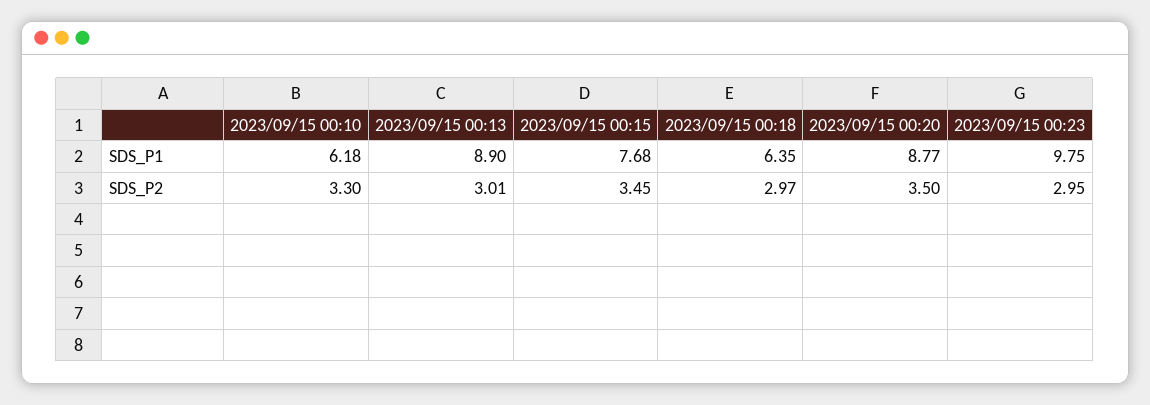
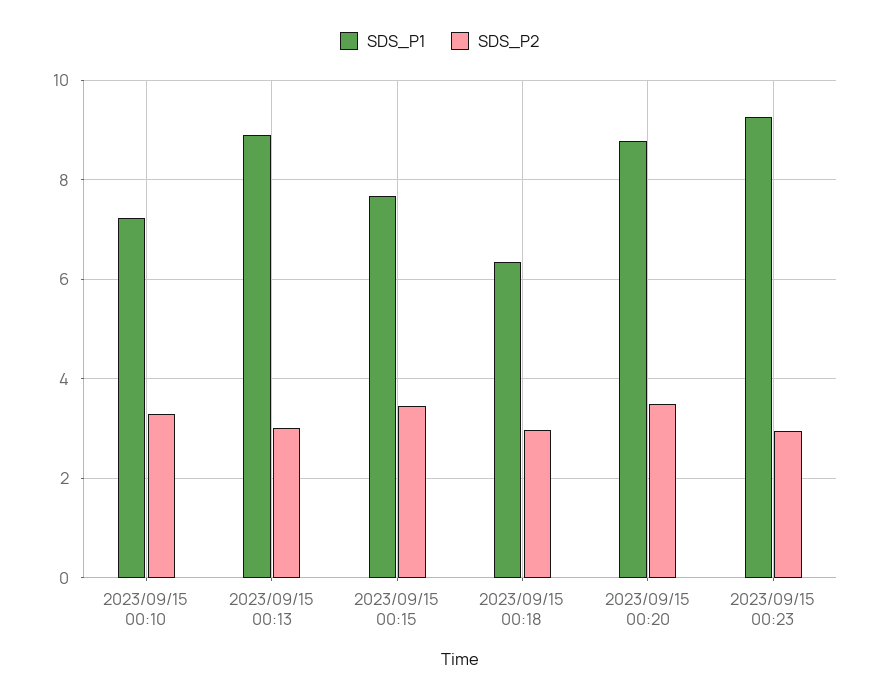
  {
    "SDS_P1": {
-     "2023/09/15 00:10": 6.18,
+     "2023/09/15 00:10": 7.2,
      "2023/09/15 00:13": 8.9,
      "2023/09/15 00:15": 7.68,
      "2023/09/15 00:18": 6.35,
      "2023/09/15 00:20": 8.77,
-     "2023/09/15 00:23": 9.75
+     "2023/09/15 00:23": 9.2
    },
    "SDS_P2": {
      "2023/09/15 00:10": 3.3,
      "2023/09/15 00:13": 3.01,
      "2023/09/15 00:15": 3.45,
      "2023/09/15 00:18": 2.97,
      "2023/09/15 00:20": 3.5,
      "2023/09/15 00:23": 2.95
    }
  }

